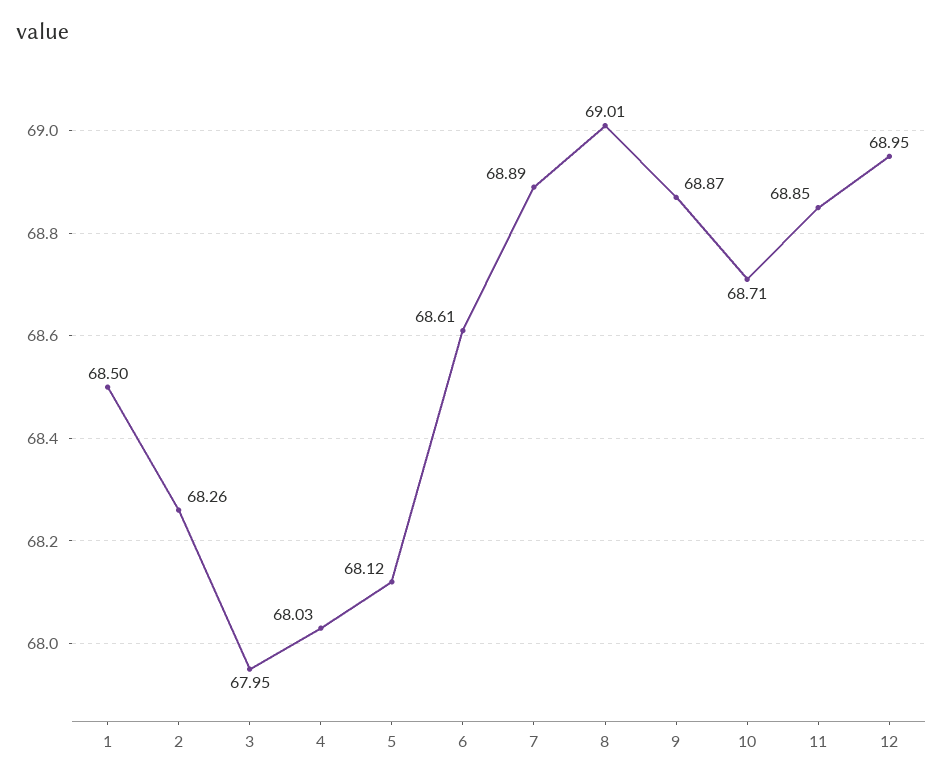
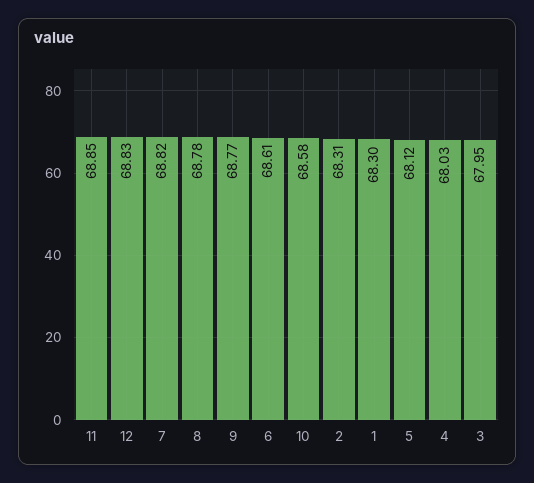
  {
-   "1": 68.5,
+   "1": 68.3,
-   "2": 68.26,
+   "2": 68.31,
    "3": 67.95,
    "4": 68.03,
    "5": 68.12,
    "6": 68.61,
-   "7": 68.89,
+   "7": 68.82,
-   "8": 69.01,
+   "8": 68.78,
-   "9": 68.87,
+   "9": 68.77,
-   "10": 68.71,
+   "10": 68.58,
    "11": 68.85,
-   "12": 68.95
+   "12": 68.83
  }

